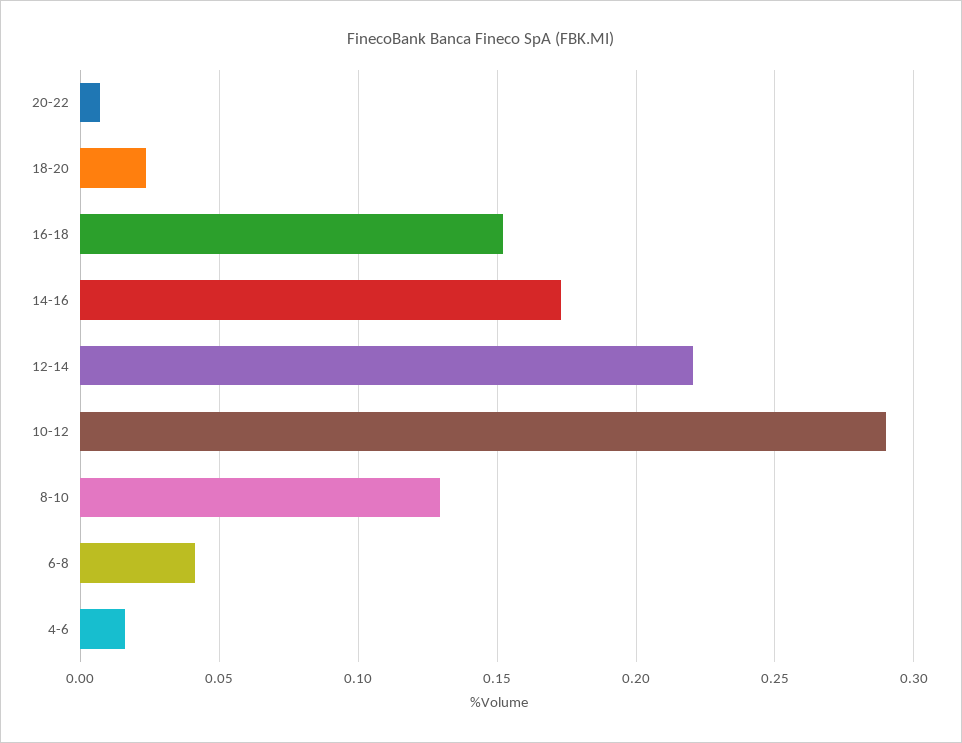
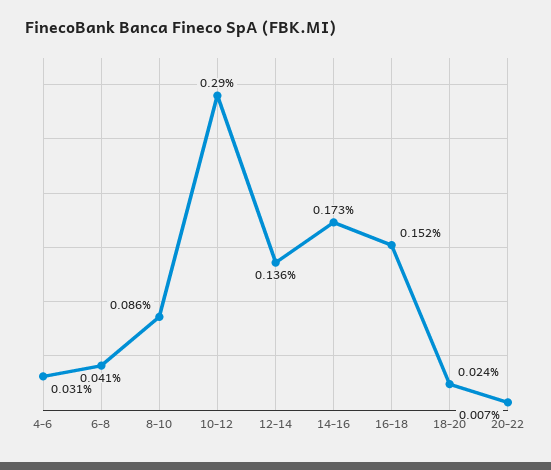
  {
    "20-22": 0.007,
    "18-20": 0.024,
    "16-18": 0.152,
    "14-16": 0.173,
-   "12-14": 0.22,
+   "12-14": 0.136,
    "10-12": 0.29,
-   "8-10": 0.13,
+   "8-10": 0.086,
    "6-8": 0.041,
-   "4-6": 0.015
+   "4-6": 0.031
  }

